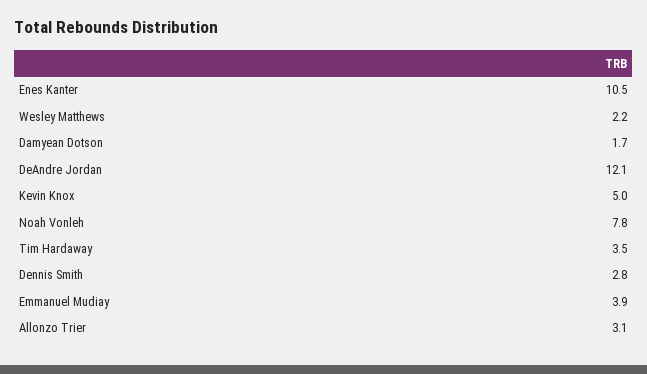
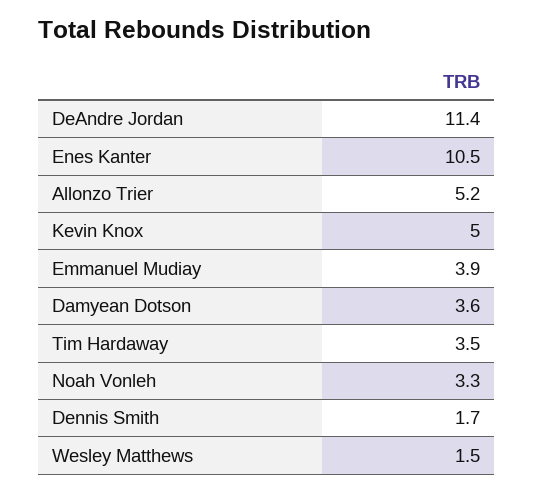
  {
    "Enes Kanter": 10.5,
-   "Wesley Matthews": 2.2,
+   "Wesley Matthews": 1.5,
-   "Damyean Dotson": 1.7,
+   "Damyean Dotson": 3.6,
-   "DeAndre Jordan": 12.1,
+   "DeAndre Jordan": 11.4,
    "Kevin Knox": 5,
-   "Noah Vonleh": 7.8,
+   "Noah Vonleh": 3.3,
    "Tim Hardaway": 3.5,
-   "Dennis Smith": 2.8,
+   "Dennis Smith": 1.7,
    "Emmanuel Mudiay": 3.9,
-   "Allonzo Trier": 3.1
+   "Allonzo Trier": 5.2
  }

